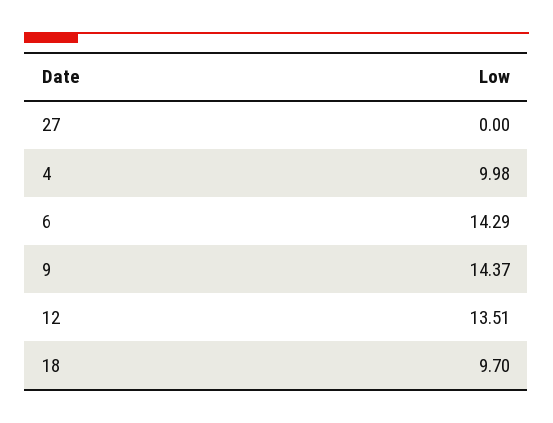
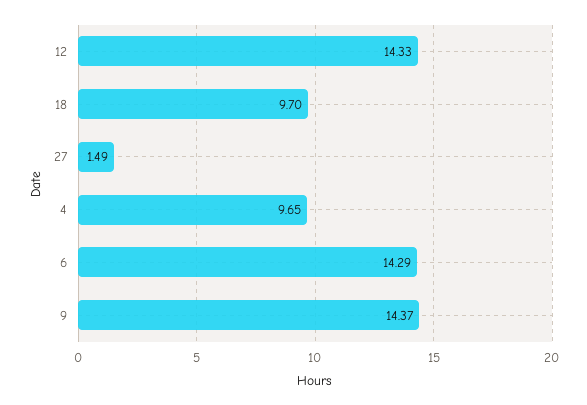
  {
-   "27": 0,
+   "27": 1.49,
-   "4": 9.98,
+   "4": 9.65,
    "6": 14.29,
    "9": 14.37,
-   "12": 13.51,
+   "12": 14.33,
    "18": 9.7
  }

